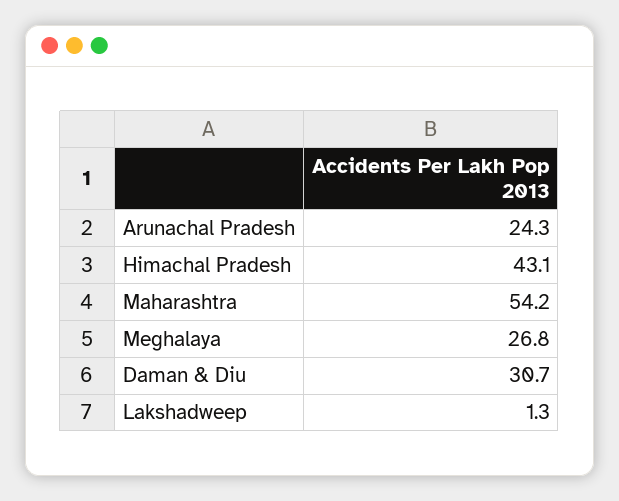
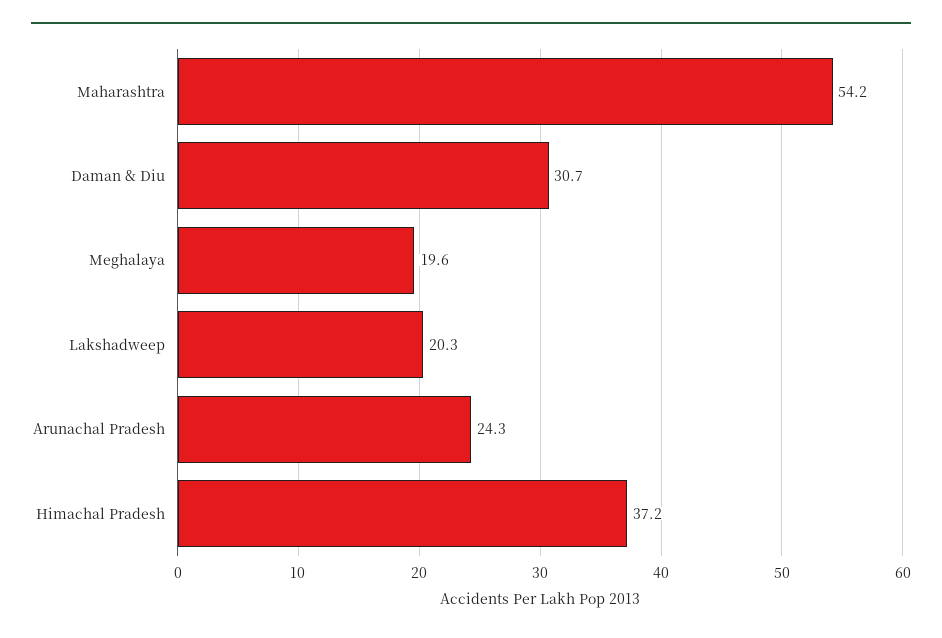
  {
    "Arunachal Pradesh": 24.3,
-   "Himachal Pradesh": 43.1,
+   "Himachal Pradesh": 37.2,
    "Maharashtra": 54.2,
-   "Meghalaya": 26.8,
+   "Meghalaya": 19.6,
    "Daman & Diu": 30.7,
-   "Lakshadweep": 1.3
+   "Lakshadweep": 20.3
  }

